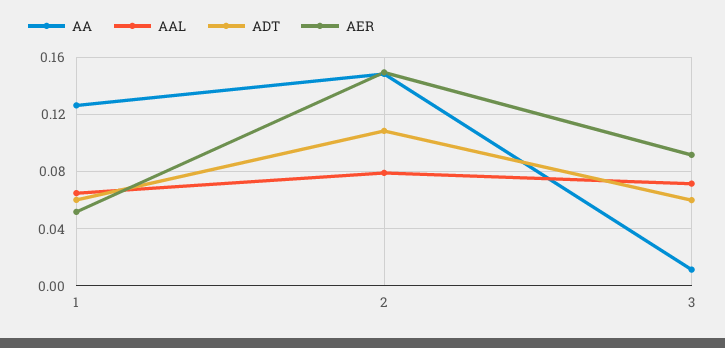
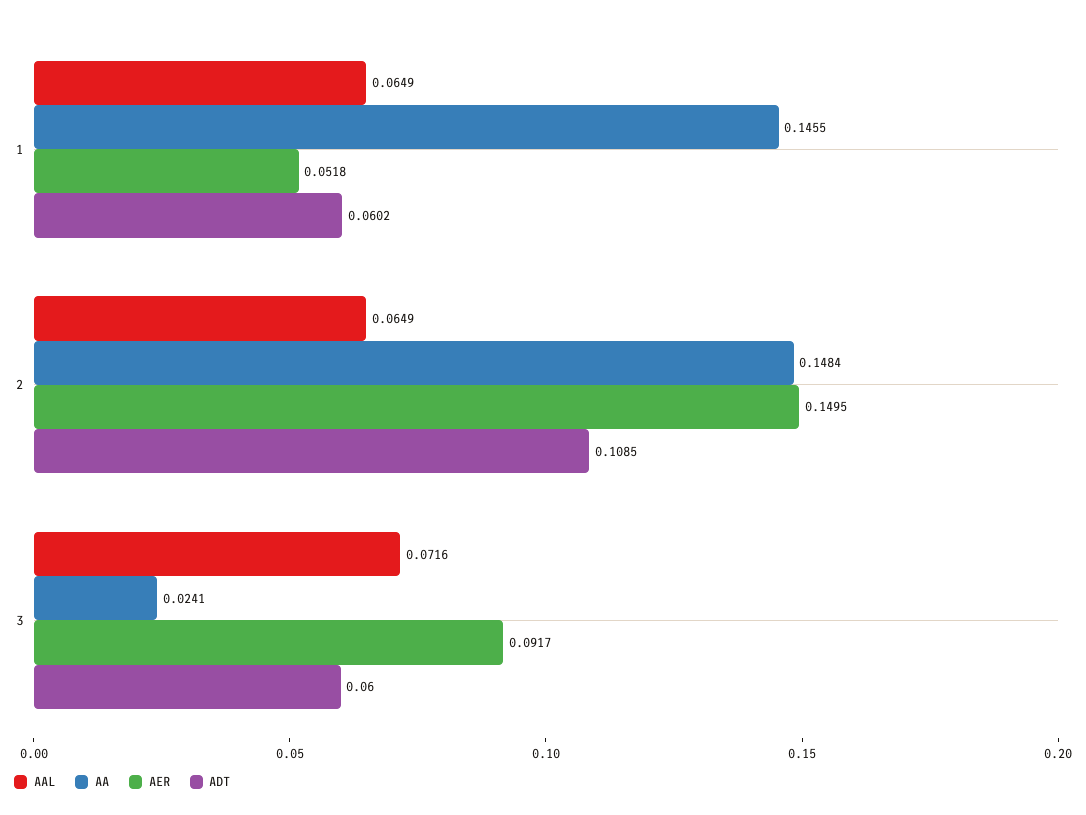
  {
    "AA": {
-     "1": 0.125,
+     "1": 0.1455,
      "2": 0.1484,
-     "3": 0.01
+     "3": 0.0241
    },
    "AAL": {
      "1": 0.0649,
-     "2": 0.08,
+     "2": 0.0649,
      "3": 0.0716
    },
    "ADT": {
      "1": 0.0602,
      "2": 0.1085,
      "3": 0.06
    },
    "AER": {
      "1": 0.0518,
      "2": 0.1495,
      "3": 0.0917
    }
  }

